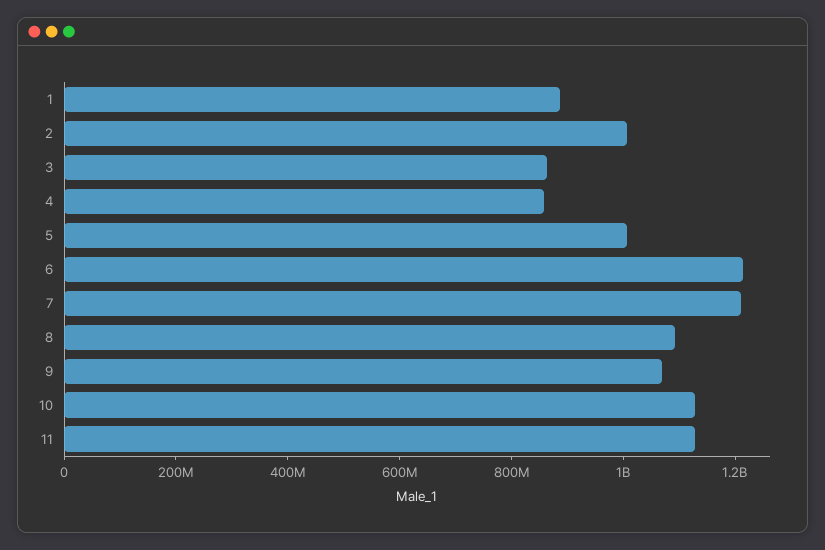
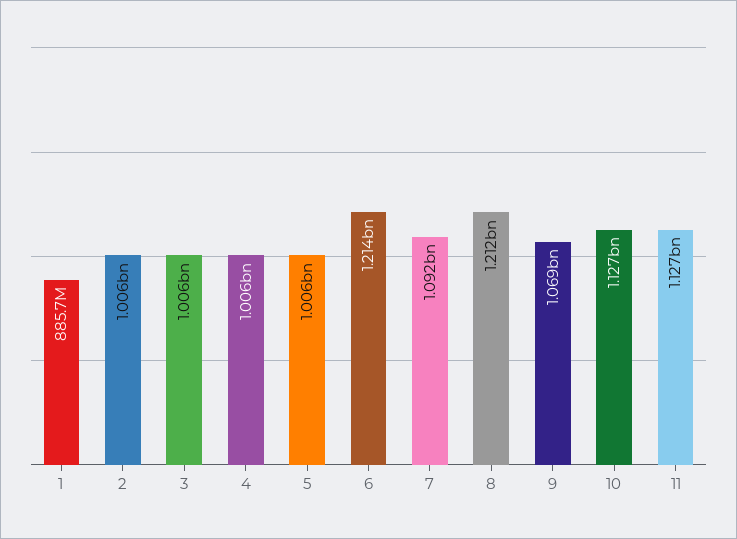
  {
    "1": 885700000,
    "2": 1006000000,
-   "3": 850000000,
+   "3": 1006000000,
-   "4": 850000000,
+   "4": 1006000000,
    "5": 1006000000,
    "6": 1214000000,
-   "7": 1200000000,
+   "7": 1092000000,
-   "8": 1100000000,
+   "8": 1212000000,
    "9": 1069000000,
    "10": 1127000000,
    "11": 1127000000
  }

